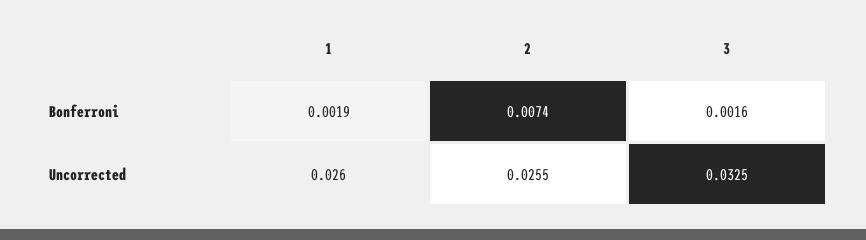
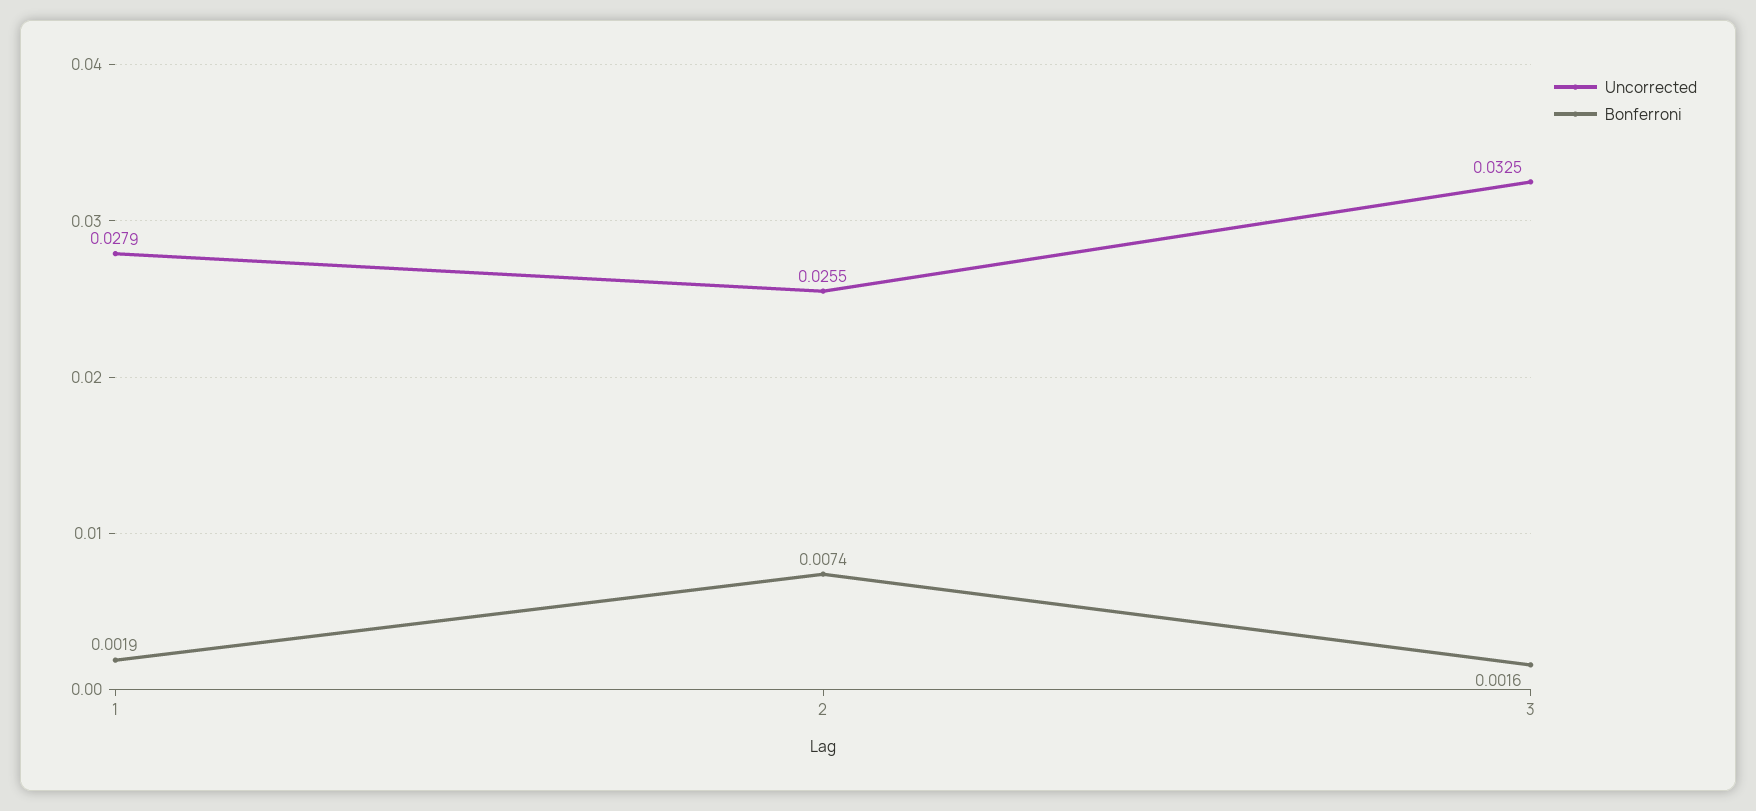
  {
    "Bonferroni": {
      "1": 0.0019,
      "2": 0.0074,
      "3": 0.0016
    },
    "Uncorrected": {
-     "1": 0.026,
+     "1": 0.0279,
      "2": 0.0255,
      "3": 0.0325
    }
  }

